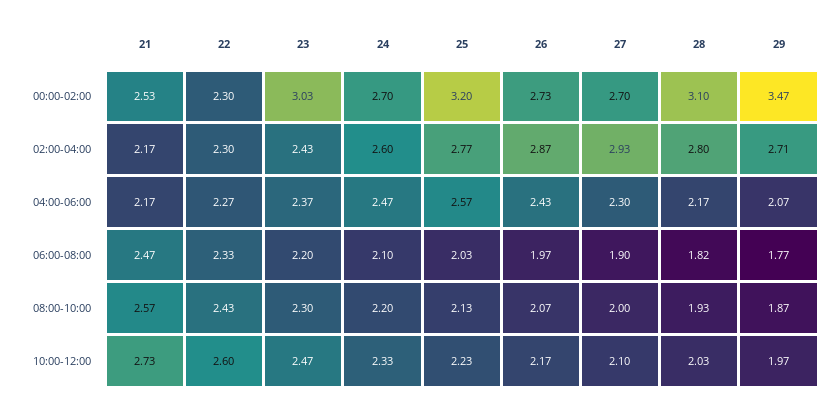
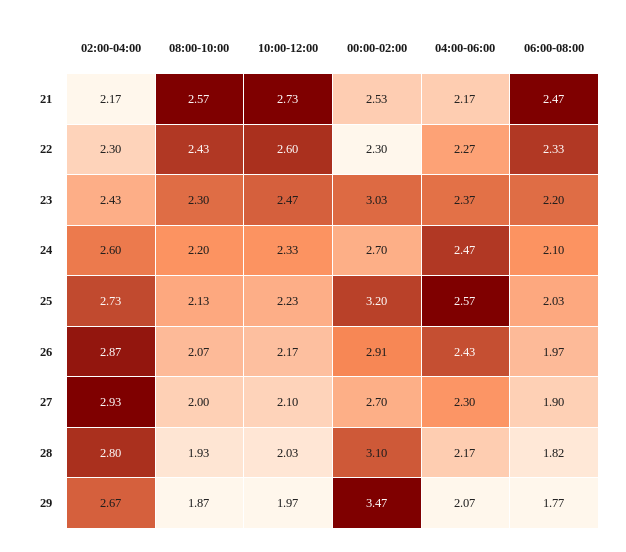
  {
    "21": {
      "00:00-02:00": 2.53,
      "02:00-04:00": 2.17,
      "04:00-06:00": 2.17,
      "06:00-08:00": 2.47,
      "08:00-10:00": 2.57,
      "10:00-12:00": 2.73
    },
    "22": {
      "00:00-02:00": 2.3,
      "02:00-04:00": 2.3,
      "04:00-06:00": 2.27,
      "06:00-08:00": 2.33,
      "08:00-10:00": 2.43,
      "10:00-12:00": 2.6
    },
    "23": {
      "00:00-02:00": 3.03,
      "02:00-04:00": 2.43,
      "04:00-06:00": 2.37,
      "06:00-08:00": 2.2,
      "08:00-10:00": 2.3,
      "10:00-12:00": 2.47
    },
    "24": {
      "00:00-02:00": 2.7,
      "02:00-04:00": 2.6,
      "04:00-06:00": 2.47,
      "06:00-08:00": 2.1,
      "08:00-10:00": 2.2,
      "10:00-12:00": 2.33
    },
    "25": {
      "00:00-02:00": 3.2,
-     "02:00-04:00": 2.77,
+     "02:00-04:00": 2.73,
      "04:00-06:00": 2.57,
      "06:00-08:00": 2.03,
      "08:00-10:00": 2.13,
      "10:00-12:00": 2.23
    },
    "26": {
-     "00:00-02:00": 2.73,
+     "00:00-02:00": 2.91,
      "02:00-04:00": 2.87,
      "04:00-06:00": 2.43,
      "06:00-08:00": 1.97,
      "08:00-10:00": 2.07,
      "10:00-12:00": 2.17
    },
    "27": {
      "00:00-02:00": 2.7,
      "02:00-04:00": 2.93,
      "04:00-06:00": 2.3,
      "06:00-08:00": 1.9,
      "08:00-10:00": 2,
      "10:00-12:00": 2.1
    },
    "28": {
      "00:00-02:00": 3.1,
      "02:00-04:00": 2.8,
      "04:00-06:00": 2.17,
      "06:00-08:00": 1.82,
      "08:00-10:00": 1.93,
      "10:00-12:00": 2.03
    },
    "29": {
      "00:00-02:00": 3.47,
-     "02:00-04:00": 2.71,
+     "02:00-04:00": 2.67,
      "04:00-06:00": 2.07,
      "06:00-08:00": 1.77,
      "08:00-10:00": 1.87,
      "10:00-12:00": 1.97
    }
  }

